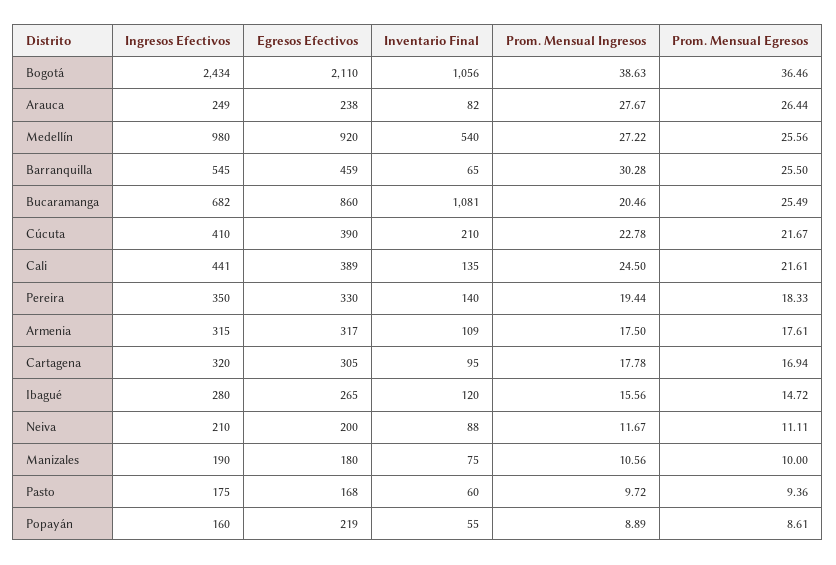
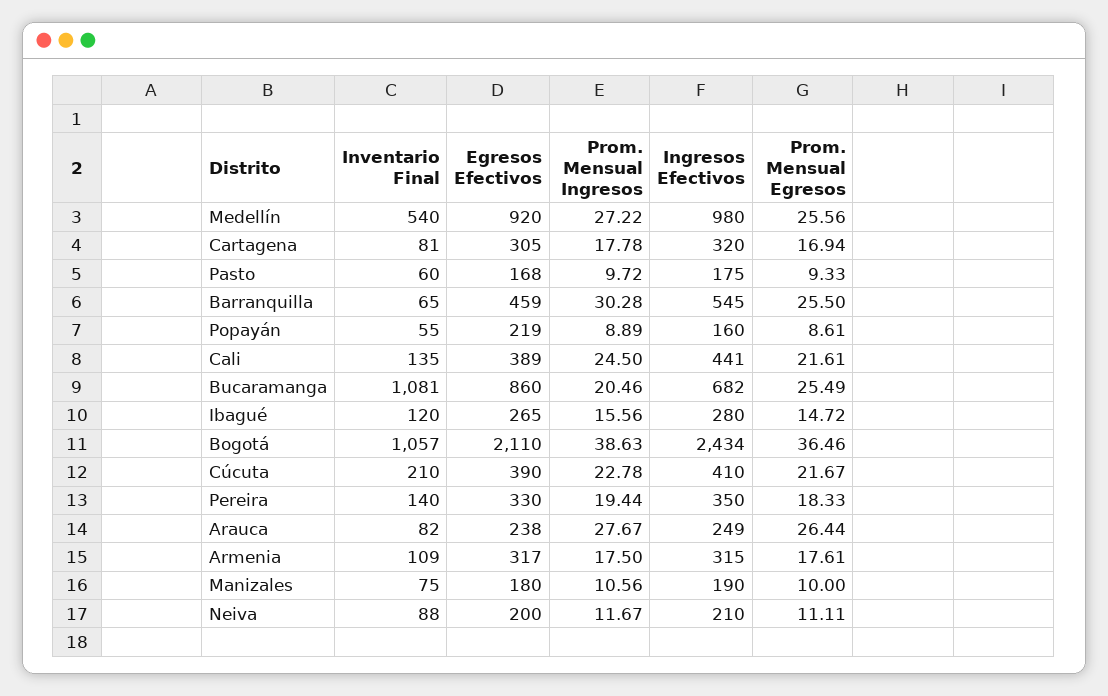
  {
    "Ingresos Efectivos": {
      "Bogotá": 2434,
      "Arauca": 249,
      "Medellín": 980,
      "Barranquilla": 545,
      "Bucaramanga": 682,
      "Cúcuta": 410,
      "Cali": 441,
      "Pereira": 350,
      "Armenia": 315,
      "Cartagena": 320,
      "Ibagué": 280,
      "Neiva": 210,
      "Manizales": 190,
      "Pasto": 175,
      "Popayán": 160
    },
    "Egresos Efectivos": {
      "Bogotá": 2110,
      "Arauca": 238,
      "Medellín": 920,
      "Barranquilla": 459,
      "Bucaramanga": 860,
      "Cúcuta": 390,
      "Cali": 389,
      "Pereira": 330,
      "Armenia": 317,
      "Cartagena": 305,
      "Ibagué": 265,
      "Neiva": 200,
      "Manizales": 180,
      "Pasto": 168,
      "Popayán": 219
    },
    "Inventario Final": {
-     "Bogotá": 1056,
+     "Bogotá": 1057,
      "Arauca": 82,
      "Medellín": 540,
      "Barranquilla": 65,
      "Bucaramanga": 1081,
      "Cúcuta": 210,
      "Cali": 135,
      "Pereira": 140,
      "Armenia": 109,
-     "Cartagena": 95,
+     "Cartagena": 81,
      "Ibagué": 120,
      "Neiva": 88,
      "Manizales": 75,
      "Pasto": 60,
      "Popayán": 55
    },
    "Prom. Mensual Ingresos": {
      "Bogotá": 38.63,
      "Arauca": 27.67,
      "Medellín": 27.22,
      "Barranquilla": 30.28,
      "Bucaramanga": 20.46,
      "Cúcuta": 22.78,
      "Cali": 24.5,
      "Pereira": 19.44,
      "Armenia": 17.5,
      "Cartagena": 17.78,
      "Ibagué": 15.56,
      "Neiva": 11.67,
      "Manizales": 10.56,
      "Pasto": 9.72,
      "Popayán": 8.89
    },
    "Prom. Mensual Egresos": {
      "Bogotá": 36.46,
      "Arauca": 26.44,
      "Medellín": 25.56,
      "Barranquilla": 25.5,
      "Bucaramanga": 25.49,
      "Cúcuta": 21.67,
      "Cali": 21.61,
      "Pereira": 18.33,
      "Armenia": 17.61,
      "Cartagena": 16.94,
      "Ibagué": 14.72,
      "Neiva": 11.11,
      "Manizales": 10,
-     "Pasto": 9.36,
+     "Pasto": 9.33,
      "Popayán": 8.61
    }
  }

